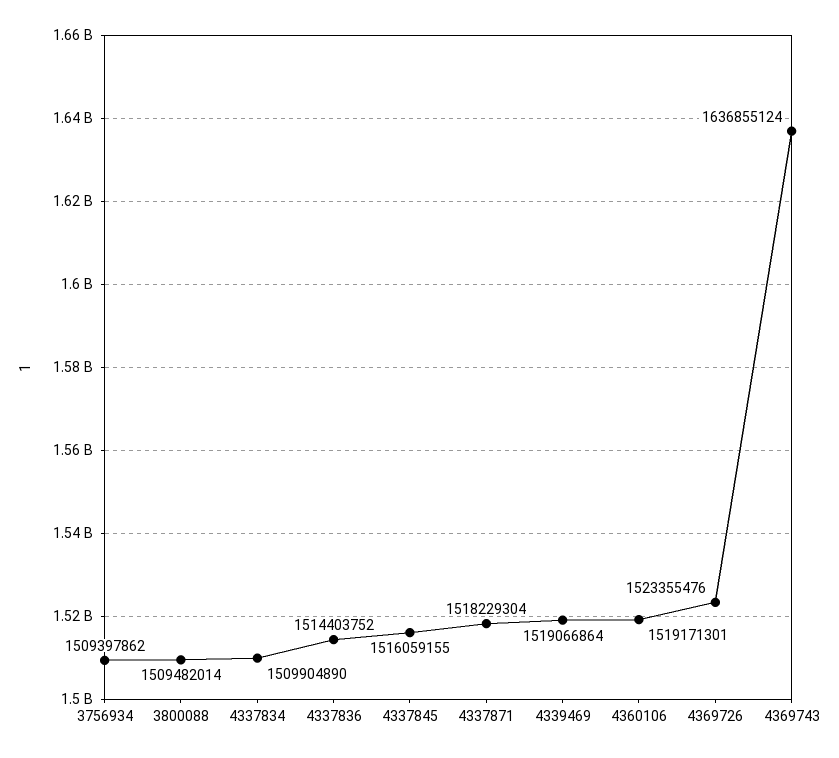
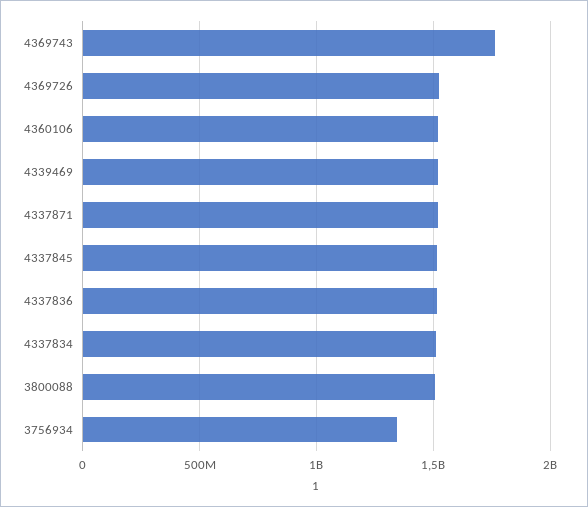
  {
-   "3756934": 1509397862,
+   "3756934": 1350000000,
    "3800088": 1509482014,
    "4337834": 1509904890,
    "4337836": 1514403752,
    "4337845": 1516059155,
    "4337871": 1518229304,
    "4339469": 1519066864,
    "4360106": 1519171301,
    "4369726": 1523355476,
-   "4369743": 1636855124
+   "4369743": 1750000000
  }

